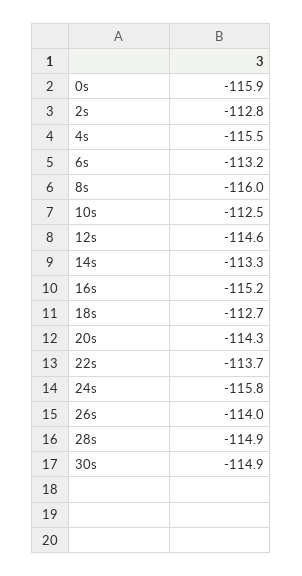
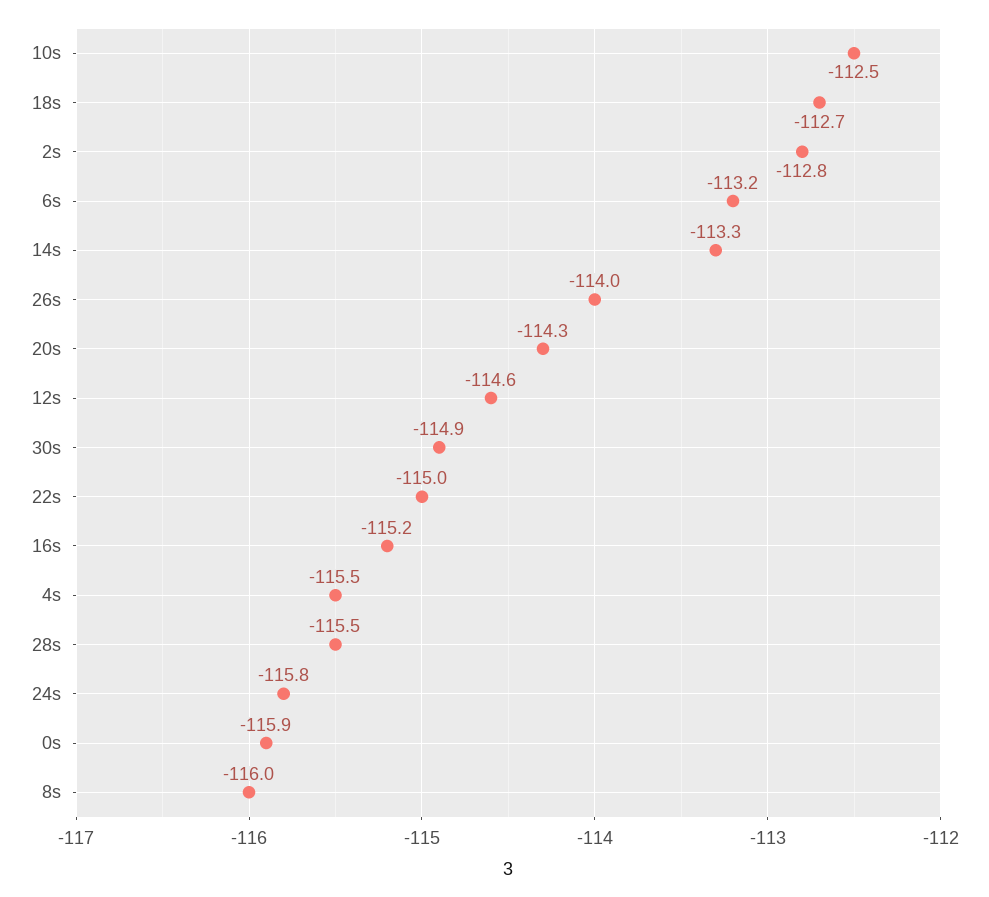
  {
    "0s": -115.9,
    "2s": -112.8,
    "4s": -115.5,
    "6s": -113.2,
    "8s": -116,
    "10s": -112.5,
    "12s": -114.6,
    "14s": -113.3,
    "16s": -115.2,
    "18s": -112.7,
    "20s": -114.3,
-   "22s": -113.7,
+   "22s": -115,
    "24s": -115.8,
    "26s": -114,
-   "28s": -114.9,
+   "28s": -115.5,
    "30s": -114.9
  }

